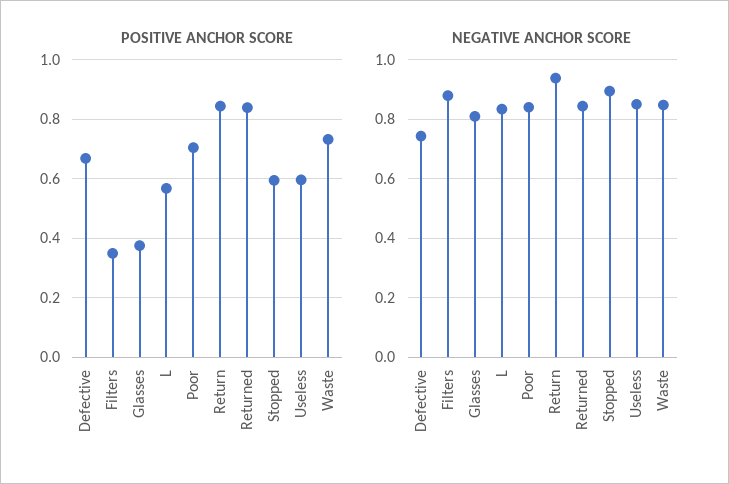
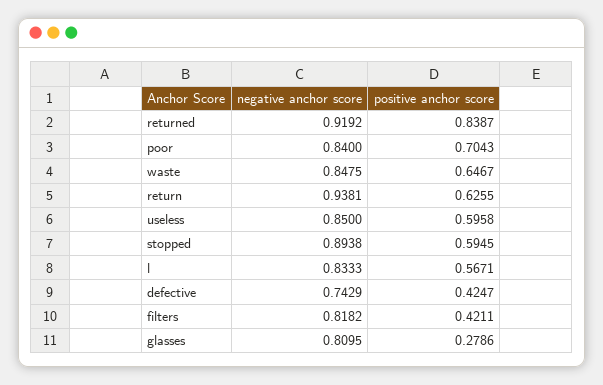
  {
    "POSITIVE ANCHOR SCORE": {
-     "Defective": 0.675,
+     "Defective": 0.4247,
-     "Filters": 0.35,
+     "Filters": 0.4211,
-     "Glasses": 0.375,
+     "Glasses": 0.2786,
      "L": 0.5671,
      "Poor": 0.7043,
-     "Return": 0.85,
+     "Return": 0.6255,
      "Returned": 0.8387,
      "Stopped": 0.5945,
      "Useless": 0.5958,
-     "Waste": 0.725
+     "Waste": 0.6467
    },
    "NEGATIVE ANCHOR SCORE": {
      "Defective": 0.7429,
-     "Filters": 0.875,
+     "Filters": 0.8182,
      "Glasses": 0.8095,
      "L": 0.8333,
      "Poor": 0.84,
      "Return": 0.9381,
-     "Returned": 0.85,
+     "Returned": 0.9192,
      "Stopped": 0.8938,
      "Useless": 0.85,
      "Waste": 0.8475
    }
  }

